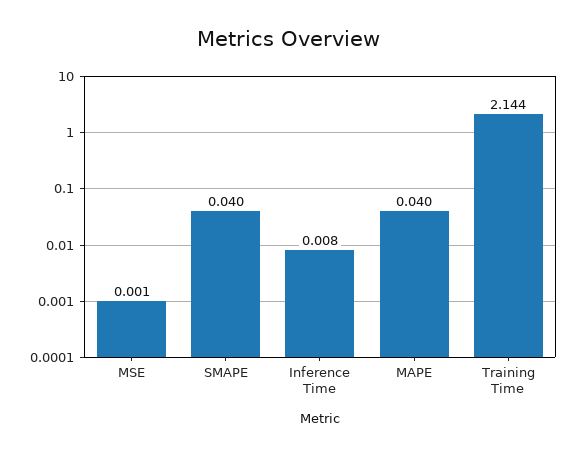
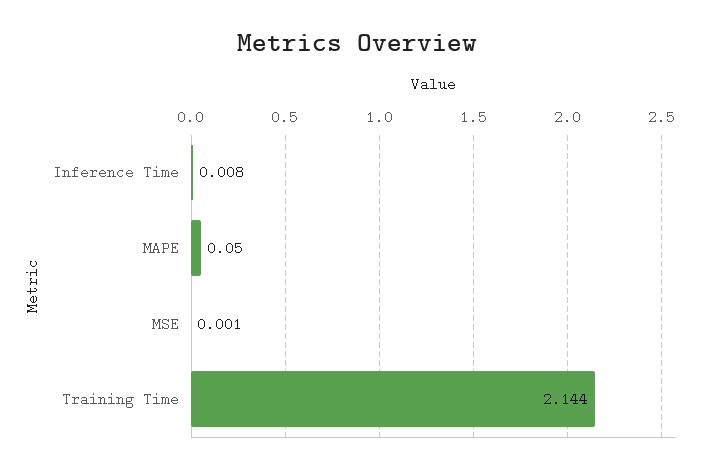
  {
    "MSE": 0.001,
-   "SMAPE": 0.04,
    "Inference Time": 0.008,
-   "MAPE": 0.04,
+   "MAPE": 0.05,
    "Training Time": 2.144
  }

